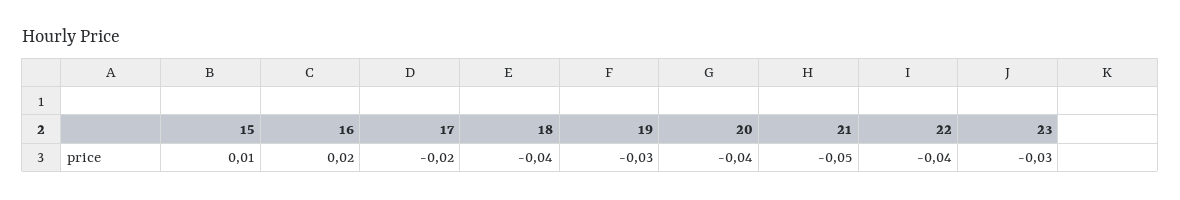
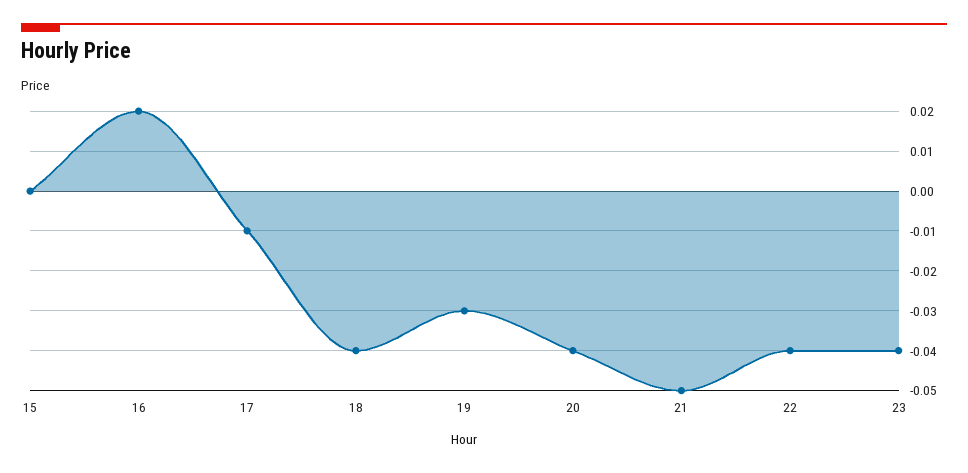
  {
-   "15": 0.01,
+   "15": 0,
    "16": 0.02,
-   "17": -0.02,
+   "17": -0.01,
    "18": -0.04,
    "19": -0.03,
    "20": -0.04,
    "21": -0.05,
    "22": -0.04,
-   "23": -0.03
+   "23": -0.04
  }

